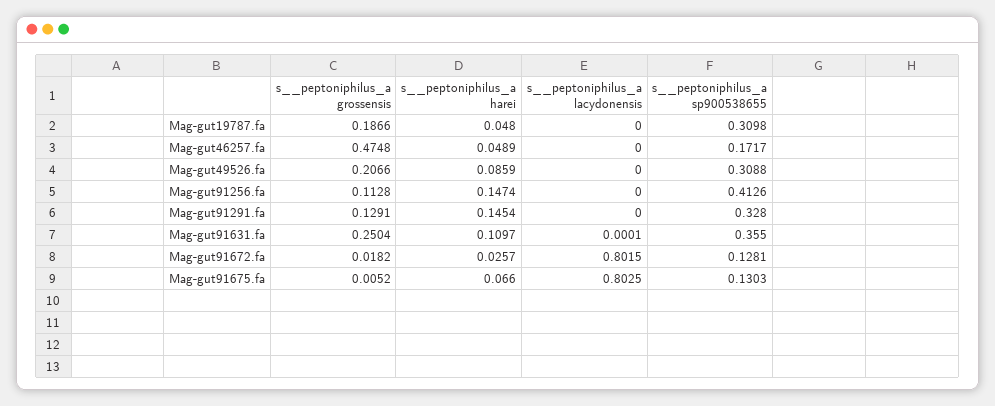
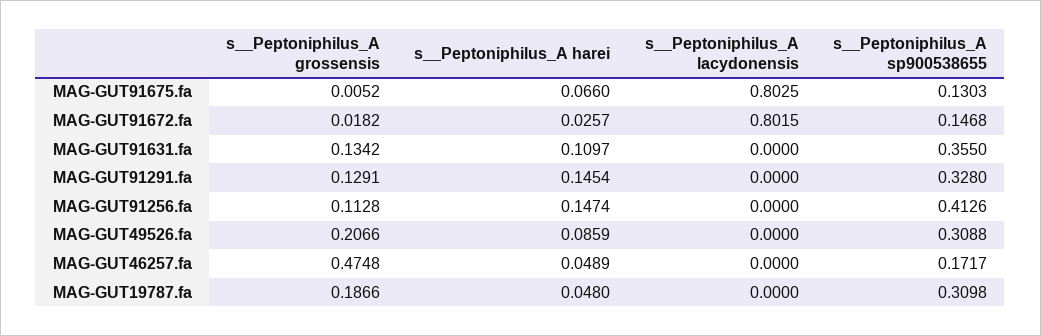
  {
    "s__peptoniphilus_a grossensis": {
      "Mag-gut19787.fa": 0.1866,
      "Mag-gut46257.fa": 0.4748,
      "Mag-gut49526.fa": 0.2066,
      "Mag-gut91256.fa": 0.1128,
      "Mag-gut91291.fa": 0.1291,
-     "Mag-gut91631.fa": 0.2504,
+     "Mag-gut91631.fa": 0.1342,
      "Mag-gut91672.fa": 0.0182,
      "Mag-gut91675.fa": 0.0052
    },
    "s__peptoniphilus_a harei": {
      "Mag-gut19787.fa": 0.048,
      "Mag-gut46257.fa": 0.0489,
      "Mag-gut49526.fa": 0.0859,
      "Mag-gut91256.fa": 0.1474,
      "Mag-gut91291.fa": 0.1454,
      "Mag-gut91631.fa": 0.1097,
      "Mag-gut91672.fa": 0.0257,
      "Mag-gut91675.fa": 0.066
    },
    "s__peptoniphilus_a lacydonensis": {
      "Mag-gut19787.fa": 0,
      "Mag-gut46257.fa": 0,
      "Mag-gut49526.fa": 0,
      "Mag-gut91256.fa": 0,
      "Mag-gut91291.fa": 0,
-     "Mag-gut91631.fa": 0.0001,
+     "Mag-gut91631.fa": 0,
      "Mag-gut91672.fa": 0.8015,
      "Mag-gut91675.fa": 0.8025
    },
    "s__peptoniphilus_a sp900538655": {
      "Mag-gut19787.fa": 0.3098,
      "Mag-gut46257.fa": 0.1717,
      "Mag-gut49526.fa": 0.3088,
      "Mag-gut91256.fa": 0.4126,
      "Mag-gut91291.fa": 0.328,
      "Mag-gut91631.fa": 0.355,
-     "Mag-gut91672.fa": 0.1281,
+     "Mag-gut91672.fa": 0.1468,
      "Mag-gut91675.fa": 0.1303
    }
  }

